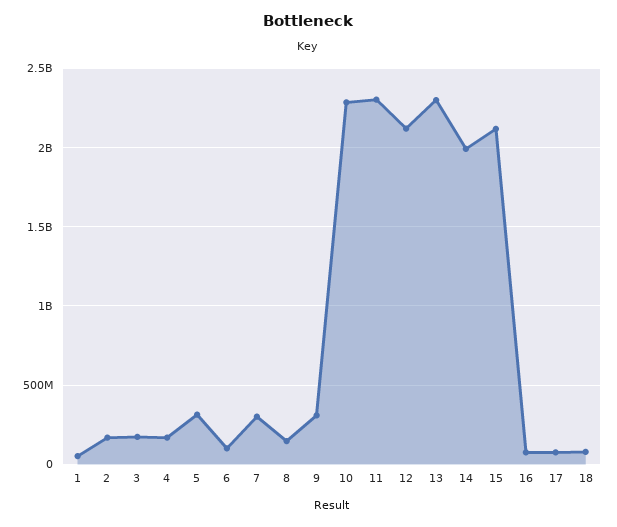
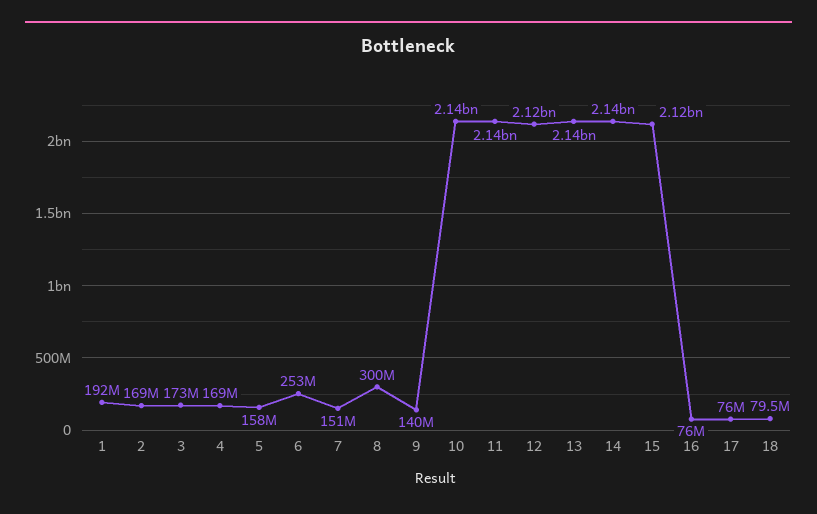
  {
-   "1": 50000000,
+   "1": 192000000,
    "2": 169000000,
    "3": 173000000,
    "4": 169000000,
-   "5": 300000000,
+   "5": 158000000,
-   "6": 100000000,
+   "6": 253000000,
-   "7": 300000000,
+   "7": 151000000,
-   "8": 150000000,
+   "8": 300000000,
-   "9": 300000000,
+   "9": 140000000,
-   "10": 2300000000,
+   "10": 2140000000,
-   "11": 2300000000,
+   "11": 2140000000,
    "12": 2120000000,
-   "13": 2300000000,
+   "13": 2140000000,
-   "14": 2000000000,
+   "14": 2140000000,
    "15": 2120000000,
    "16": 76000000,
    "17": 76000000,
    "18": 79500000
  }

